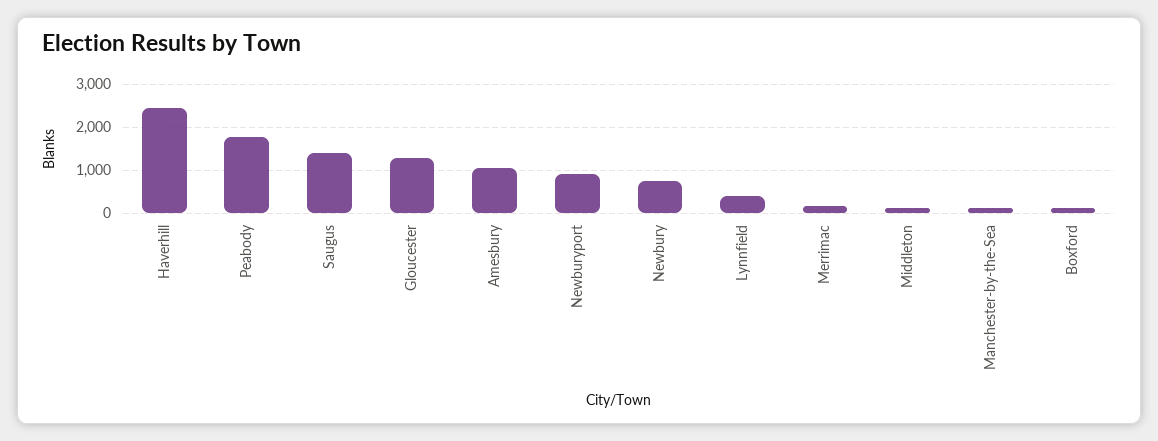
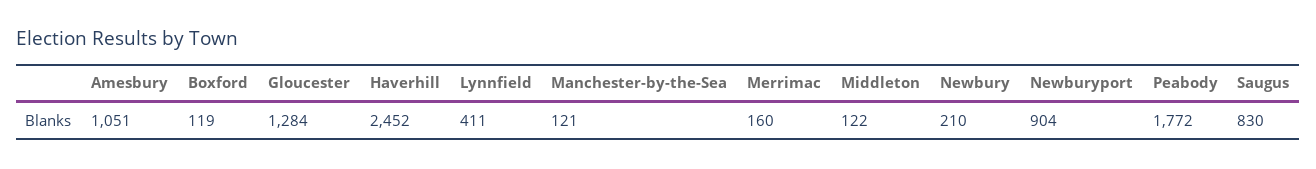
  {
    "Haverhill": 2452,
    "Peabody": 1772,
-   "Saugus": 1400,
+   "Saugus": 830,
    "Gloucester": 1284,
    "Amesbury": 1051,
    "Newburyport": 904,
-   "Newbury": 800,
+   "Newbury": 210,
    "Lynnfield": 411,
    "Merrimac": 160,
    "Middleton": 122,
    "Manchester-by-the-Sea": 121,
    "Boxford": 119
  }

